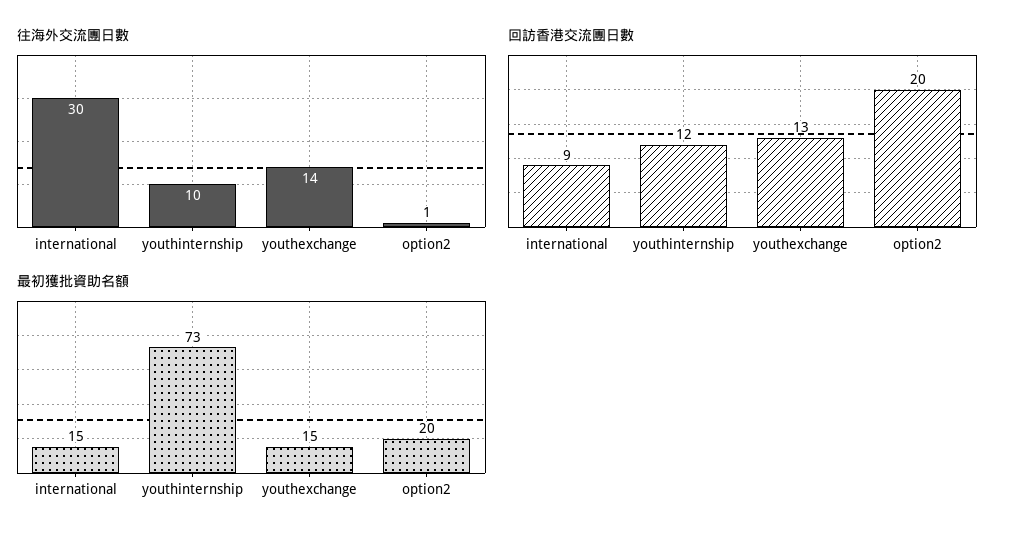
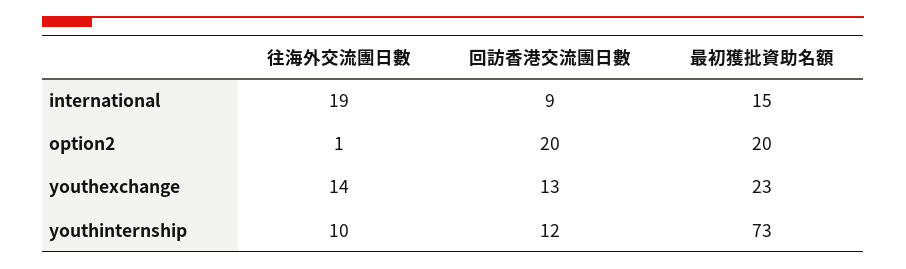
  {
    "往海外交流團日數": {
-     "international": 30,
+     "international": 19,
      "youthinternship": 10,
      "youthexchange": 14,
      "option2": 1
    },
    "回訪香港交流團日數": {
      "international": 9,
      "youthinternship": 12,
      "youthexchange": 13,
      "option2": 20
    },
    "最初獲批資助名額": {
      "international": 15,
      "youthinternship": 73,
-     "youthexchange": 15,
+     "youthexchange": 23,
      "option2": 20
    }
  }

